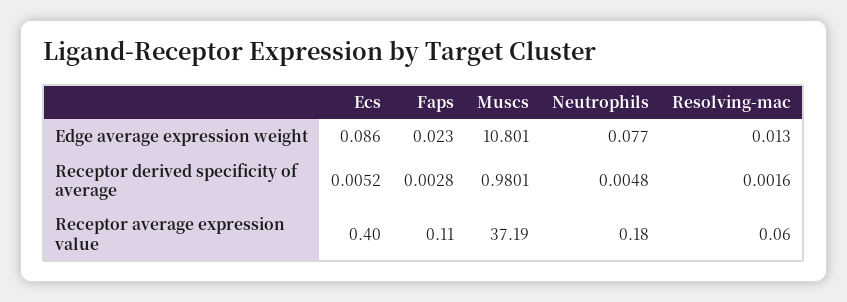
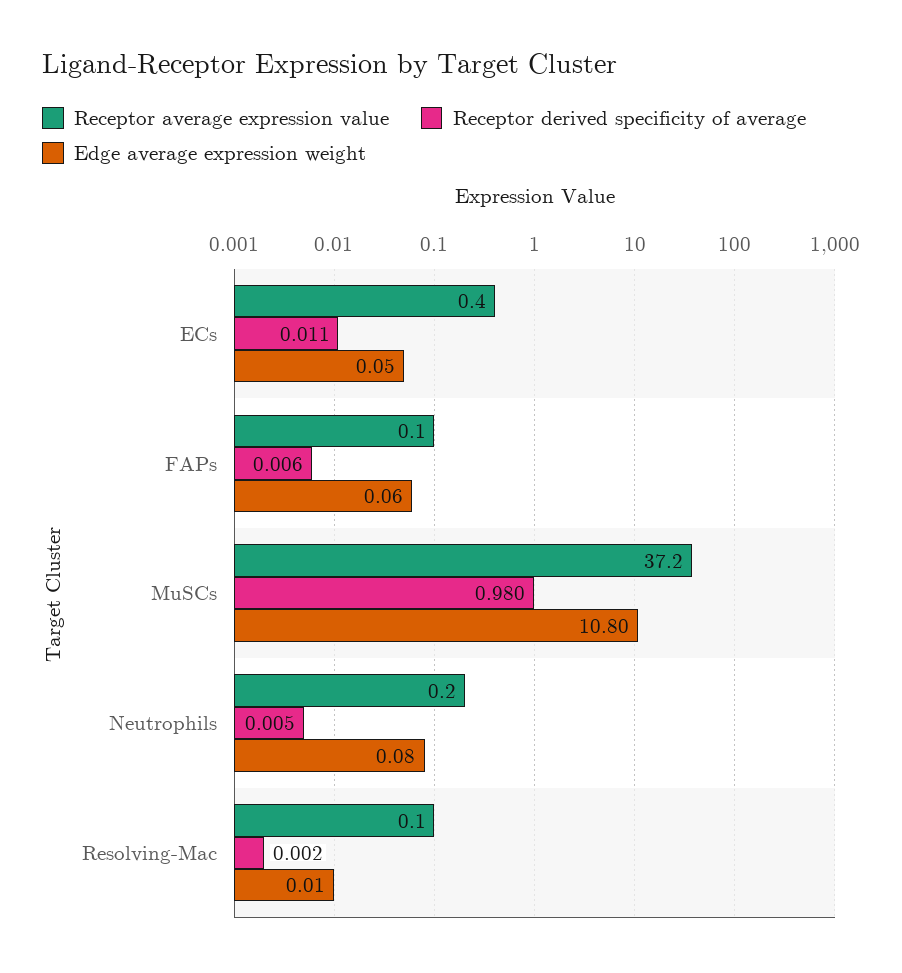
  {
    "Edge average expression weight": {
-     "Ecs": 0.086,
+     "Ecs": 0.05,
-     "Faps": 0.023,
+     "Faps": 0.06,
      "Muscs": 10.801,
      "Neutrophils": 0.077,
      "Resolving-mac": 0.013
    },
    "Receptor derived specificity of average": {
-     "Ecs": 0.0052,
+     "Ecs": 0.011,
-     "Faps": 0.0028,
+     "Faps": 0.006,
      "Muscs": 0.9801,
      "Neutrophils": 0.0048,
      "Resolving-mac": 0.0016
    },
    "Receptor average expression value": {
      "Ecs": 0.4,
      "Faps": 0.11,
      "Muscs": 37.19,
      "Neutrophils": 0.18,
      "Resolving-mac": 0.06
    }
  }

